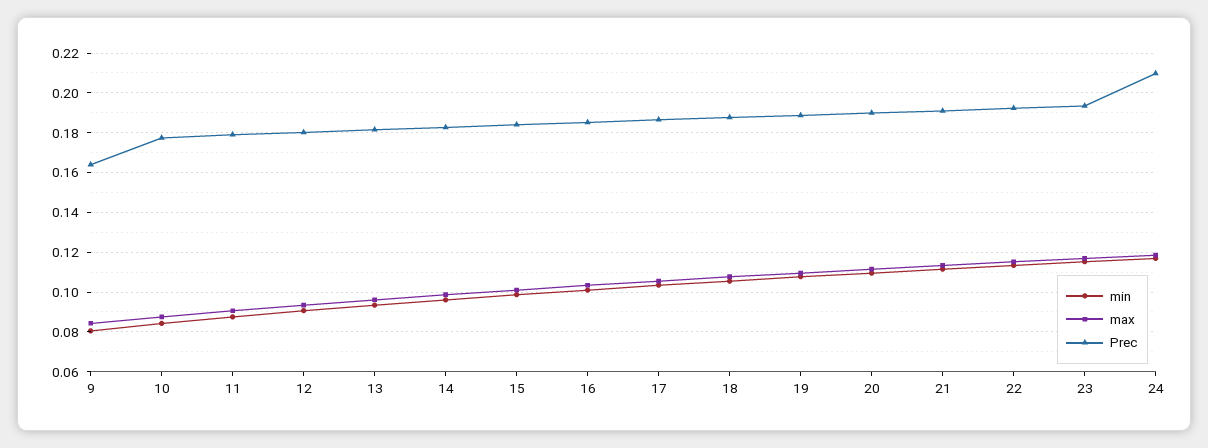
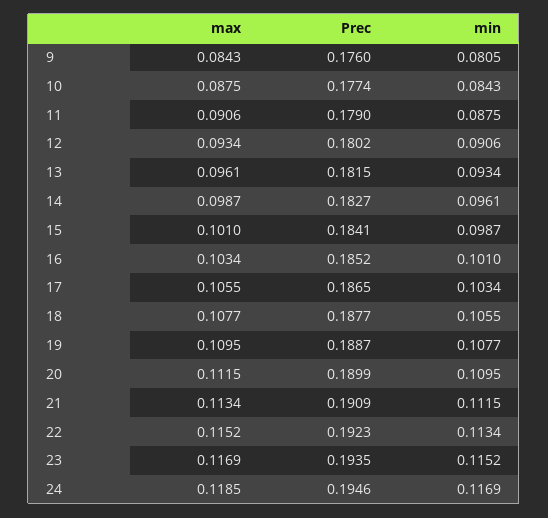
  {
    "min": {
      "9": 0.0805,
      "10": 0.0843,
      "11": 0.0875,
      "12": 0.0906,
      "13": 0.0934,
      "14": 0.0961,
      "15": 0.0987,
      "16": 0.101,
      "17": 0.1034,
      "18": 0.1055,
      "19": 0.1077,
      "20": 0.1095,
      "21": 0.1115,
      "22": 0.1134,
      "23": 0.1152,
      "24": 0.1169
    },
    "max": {
      "9": 0.0843,
      "10": 0.0875,
      "11": 0.0906,
      "12": 0.0934,
      "13": 0.0961,
      "14": 0.0987,
      "15": 0.101,
      "16": 0.1034,
      "17": 0.1055,
      "18": 0.1077,
      "19": 0.1095,
      "20": 0.1115,
      "21": 0.1134,
      "22": 0.1152,
      "23": 0.1169,
      "24": 0.1185
    },
    "Prec": {
-     "9": 0.165,
+     "9": 0.176,
      "10": 0.1774,
      "11": 0.179,
      "12": 0.1802,
      "13": 0.1815,
      "14": 0.1827,
      "15": 0.1841,
      "16": 0.1852,
      "17": 0.1865,
      "18": 0.1877,
      "19": 0.1887,
      "20": 0.1899,
      "21": 0.1909,
      "22": 0.1923,
      "23": 0.1935,
-     "24": 0.21
+     "24": 0.1946
    }
  }

